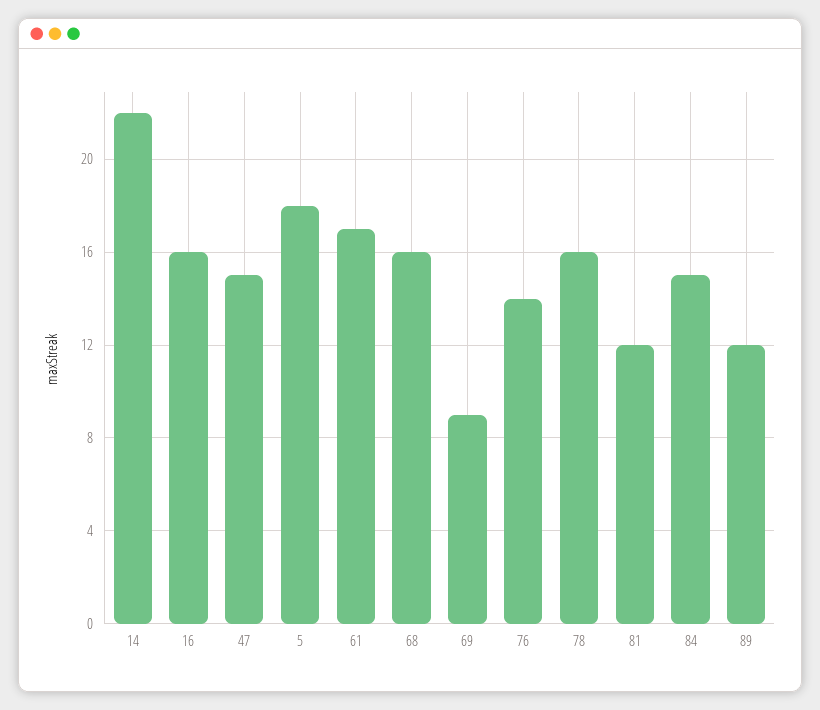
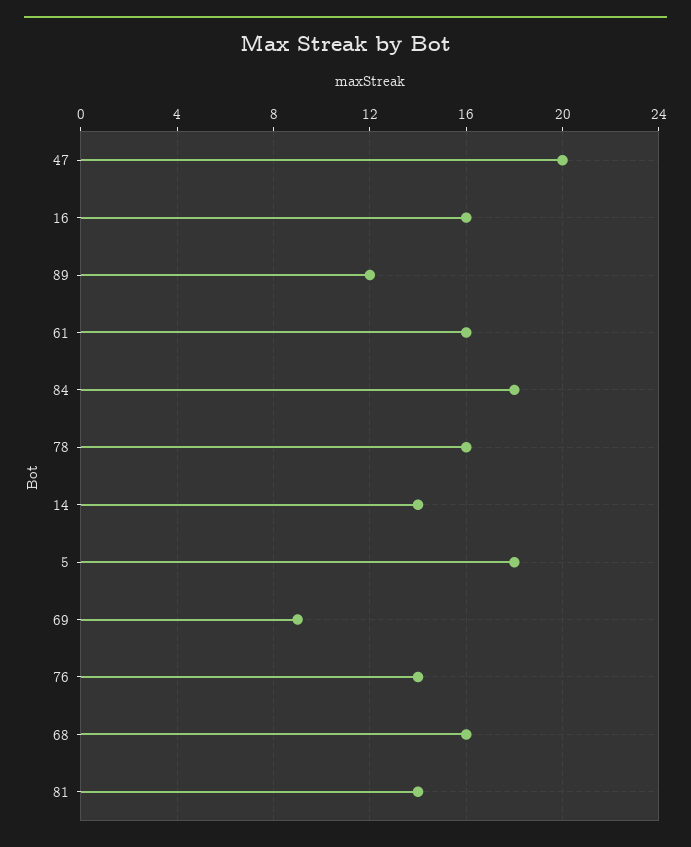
  {
-   "14": 22,
+   "14": 14,
    "16": 16,
-   "47": 15,
+   "47": 20,
    "5": 18,
-   "61": 17,
+   "61": 16,
    "68": 16,
    "69": 9,
    "76": 14,
    "78": 16,
-   "81": 12,
+   "81": 14,
-   "84": 15,
+   "84": 18,
    "89": 12
  }

